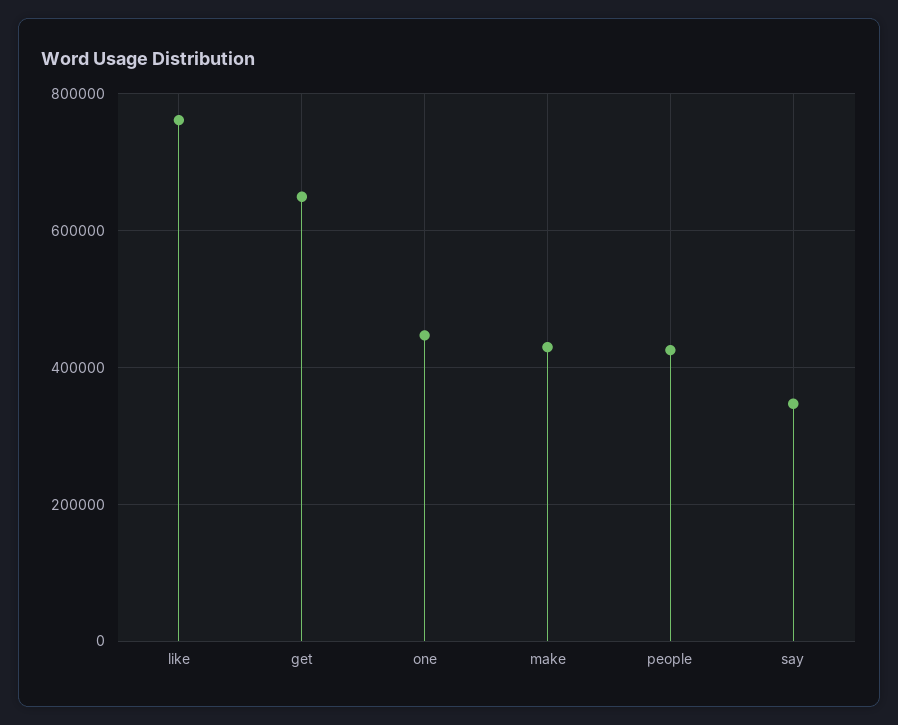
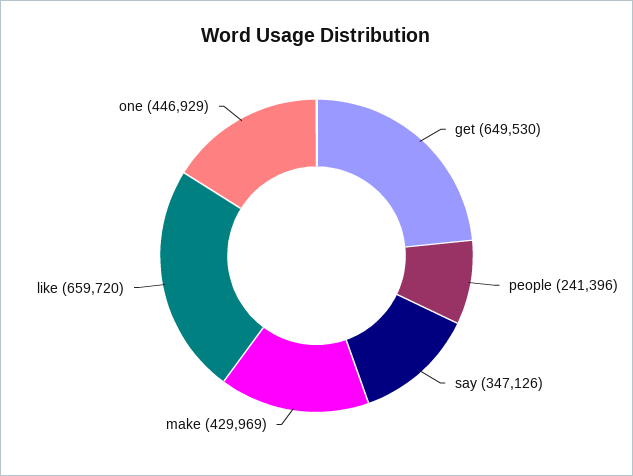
  {
-   "like": 760000,
+   "like": 659720,
    "get": 649530,
    "one": 446929,
    "make": 429969,
-   "people": 420000,
+   "people": 241396,
    "say": 347126
  }

